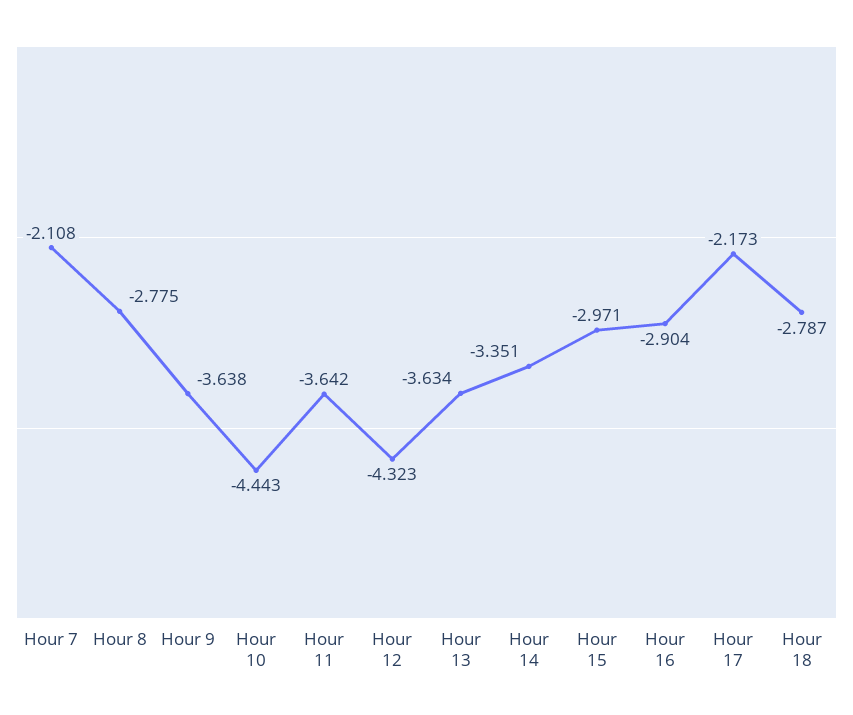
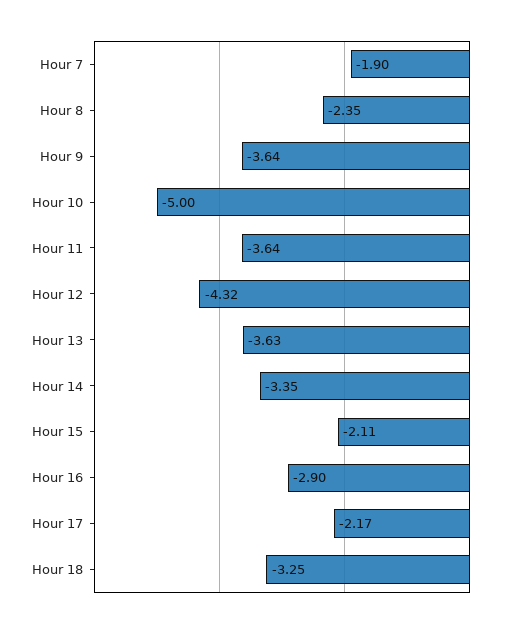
  {
-   "Hour 7": -2.108,
+   "Hour 7": -1.9,
-   "Hour 8": -2.775,
+   "Hour 8": -2.35,
    "Hour 9": -3.638,
-   "Hour 10": -4.443,
+   "Hour 10": -5,
    "Hour 11": -3.642,
    "Hour 12": -4.323,
    "Hour 13": -3.634,
    "Hour 14": -3.351,
-   "Hour 15": -2.971,
+   "Hour 15": -2.11,
    "Hour 16": -2.904,
    "Hour 17": -2.173,
-   "Hour 18": -2.787
+   "Hour 18": -3.25
  }

